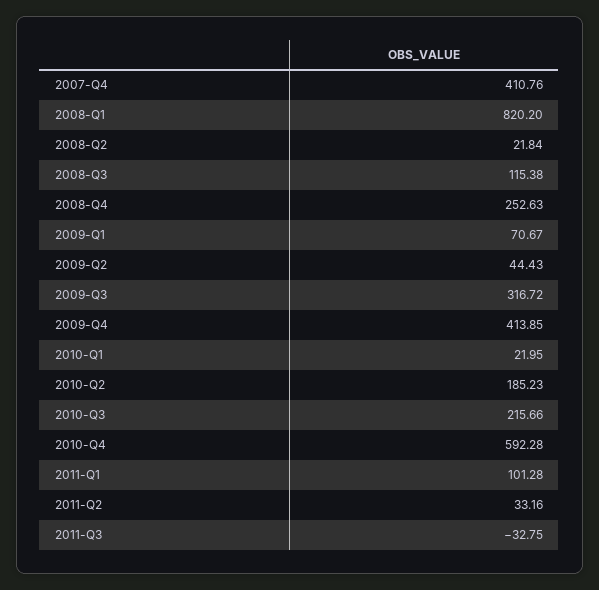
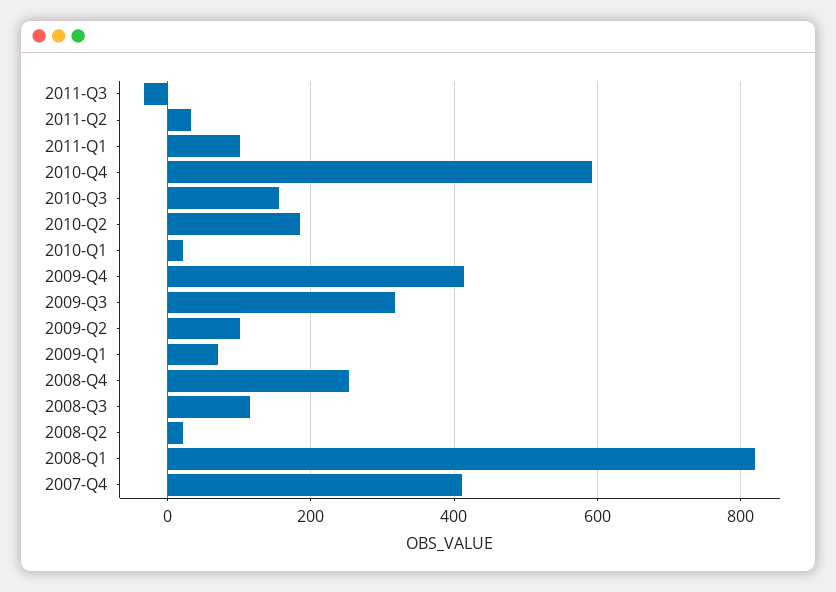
  {
    "2007-Q4": 410.76,
    "2008-Q1": 820.2,
    "2008-Q2": 21.84,
    "2008-Q3": 115.38,
    "2008-Q4": 252.63,
    "2009-Q1": 70.67,
-   "2009-Q2": 44.43,
+   "2009-Q2": 100,
    "2009-Q3": 316.72,
    "2009-Q4": 413.85,
    "2010-Q1": 21.95,
    "2010-Q2": 185.23,
-   "2010-Q3": 215.66,
+   "2010-Q3": 160,
    "2010-Q4": 592.28,
    "2011-Q1": 101.28,
    "2011-Q2": 33.16,
    "2011-Q3": -32.75
  }

